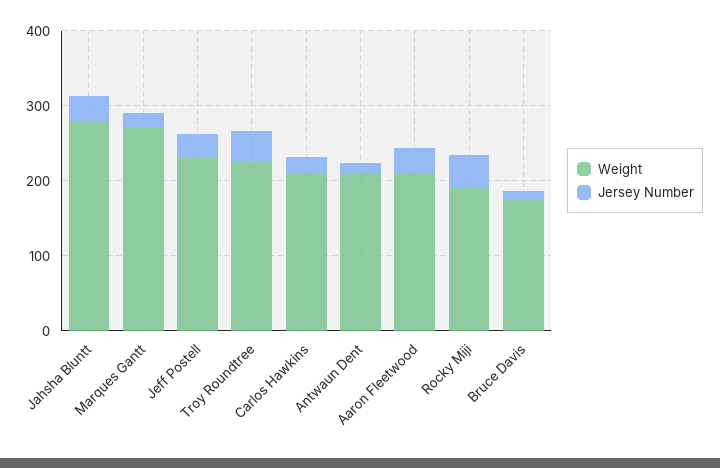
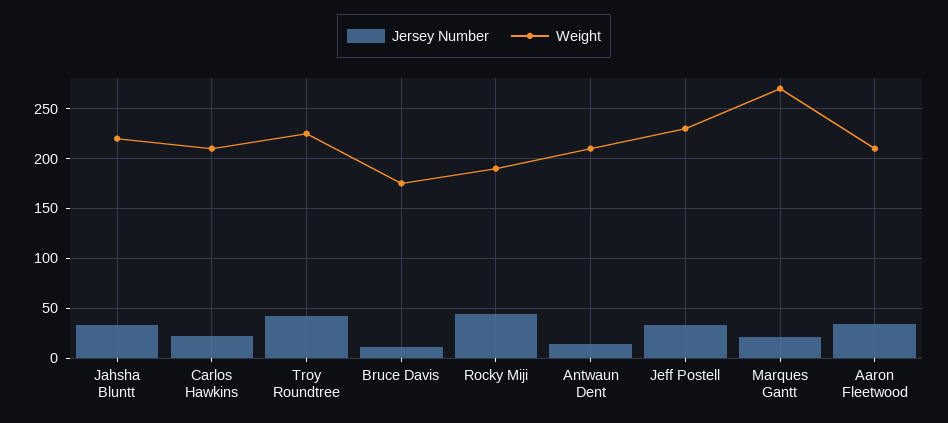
  {
    "Weight": {
-     "Jahsha Bluntt": 280,
+     "Jahsha Bluntt": 220,
      "Marques Gantt": 270,
      "Jeff Postell": 230,
      "Troy Roundtree": 230,
      "Carlos Hawkins": 210,
      "Antwaun Dent": 210,
      "Aaron Fleetwood": 210,
      "Rocky Miji": 190,
      "Bruce Davis": 180
    },
    "Jersey Number": {
      "Jahsha Bluntt": 30,
      "Marques Gantt": 20,
      "Jeff Postell": 30,
      "Troy Roundtree": 40,
      "Carlos Hawkins": 20,
      "Antwaun Dent": 10,
      "Aaron Fleetwood": 30,
      "Rocky Miji": 40,
      "Bruce Davis": 10
    }
  }

